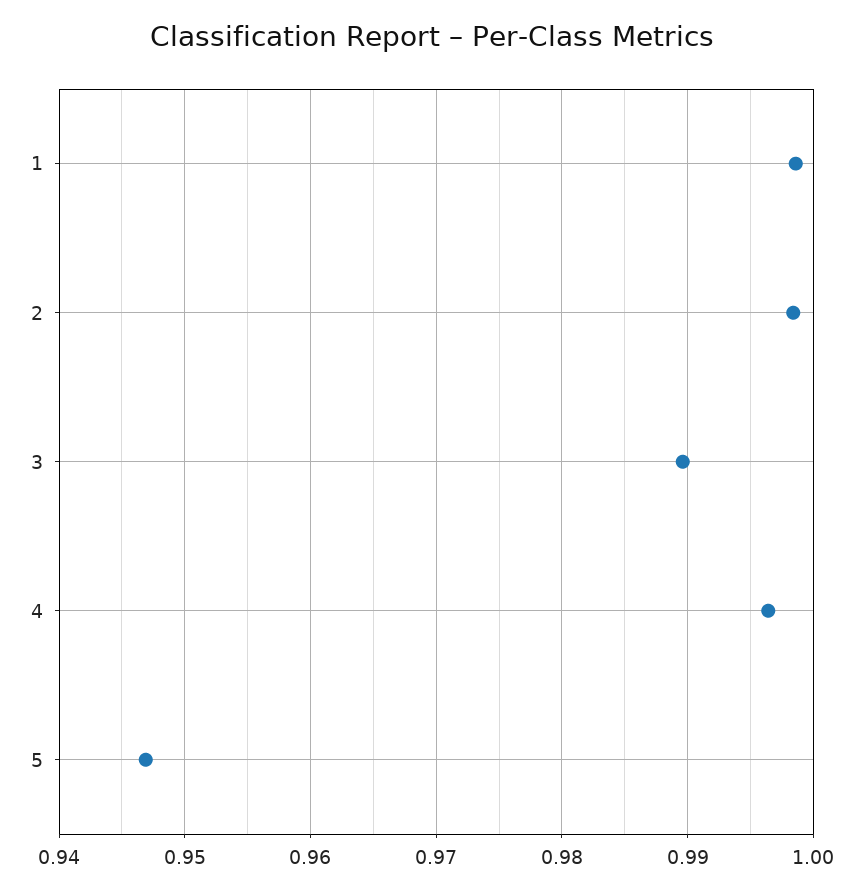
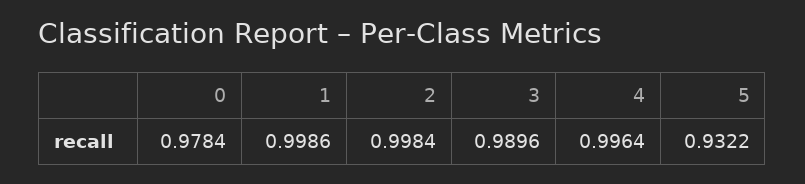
  {
    "1": 0.9986,
    "2": 0.9984,
    "3": 0.9896,
    "4": 0.9964,
-   "5": 0.947
+   "5": 0.9322,
+   "0": 0.9784
  }

